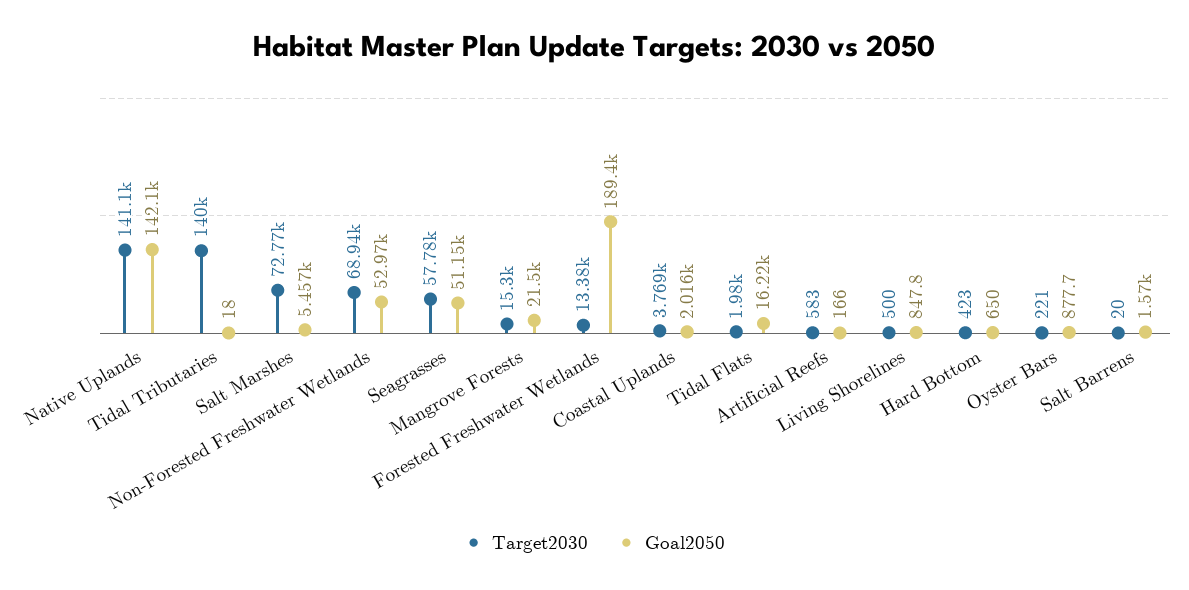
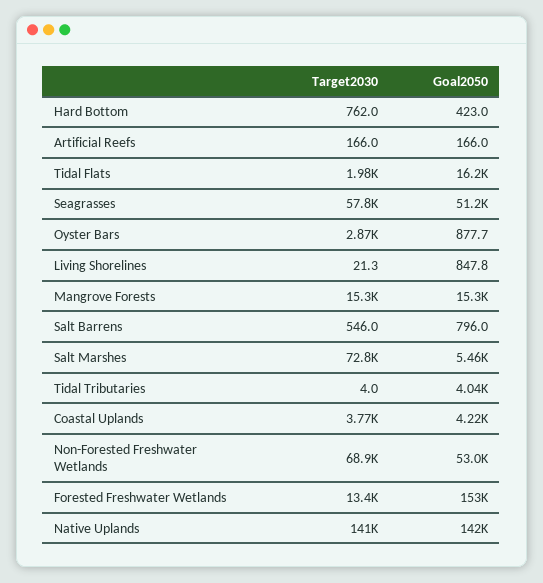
  {
    "Target2030": {
      "Native Uplands": 141100,
-     "Tidal Tributaries": 140000,
+     "Tidal Tributaries": 4,
      "Salt Marshes": 72770,
      "Non-Forested Freshwater Wetlands": 68940,
      "Seagrasses": 57780,
      "Mangrove Forests": 15300,
      "Forested Freshwater Wetlands": 13380,
      "Coastal Uplands": 3769,
      "Tidal Flats": 1980,
-     "Artificial Reefs": 583,
+     "Artificial Reefs": 166,
-     "Living Shorelines": 500,
+     "Living Shorelines": 21.3,
-     "Hard Bottom": 423,
+     "Hard Bottom": 762,
-     "Oyster Bars": 221,
+     "Oyster Bars": 2870,
-     "Salt Barrens": 20
+     "Salt Barrens": 546
    },
    "Goal2050": {
      "Native Uplands": 142100,
-     "Tidal Tributaries": 18,
+     "Tidal Tributaries": 4040,
      "Salt Marshes": 5457,
      "Non-Forested Freshwater Wetlands": 52970,
      "Seagrasses": 51150,
-     "Mangrove Forests": 21500,
+     "Mangrove Forests": 15300,
-     "Forested Freshwater Wetlands": 189400,
+     "Forested Freshwater Wetlands": 153000,
-     "Coastal Uplands": 2016,
+     "Coastal Uplands": 4220,
      "Tidal Flats": 16220,
      "Artificial Reefs": 166,
      "Living Shorelines": 847.8,
-     "Hard Bottom": 650,
+     "Hard Bottom": 423,
      "Oyster Bars": 877.7,
-     "Salt Barrens": 1570
+     "Salt Barrens": 796
    }
  }

